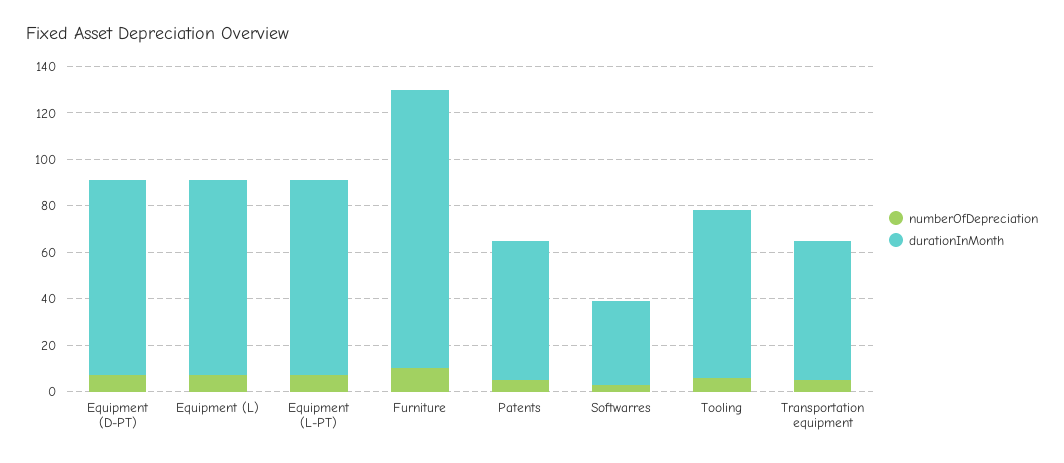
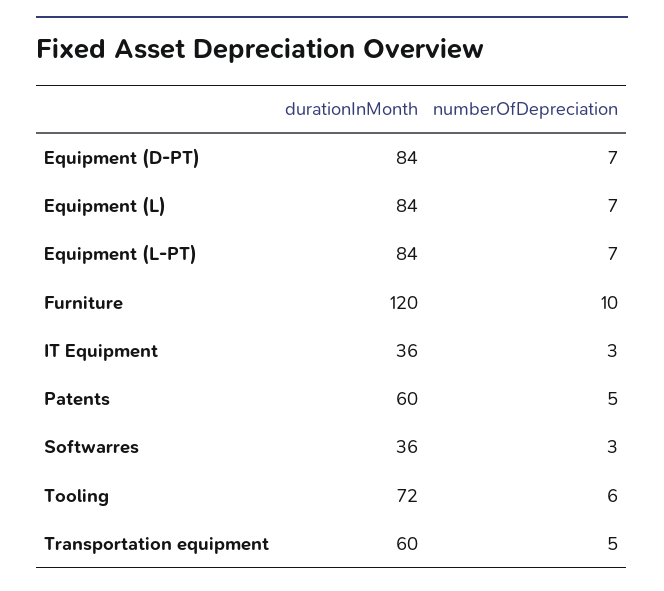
  {
    "numberOfDepreciation": {
      "Equipment (D-PT)": 7,
      "Equipment (L)": 7,
      "Equipment (L-PT)": 7,
      "Furniture": 10,
      "Patents": 5,
      "Softwarres": 3,
      "Tooling": 6,
-     "Transportation equipment": 5
+     "Transportation equipment": 5,
+     "IT Equipment": 3
    },
    "durationInMonth": {
      "Equipment (D-PT)": 84,
      "Equipment (L)": 84,
      "Equipment (L-PT)": 84,
      "Furniture": 120,
      "Patents": 60,
      "Softwarres": 36,
      "Tooling": 72,
-     "Transportation equipment": 60
+     "Transportation equipment": 60,
+     "IT Equipment": 36
    }
  }

